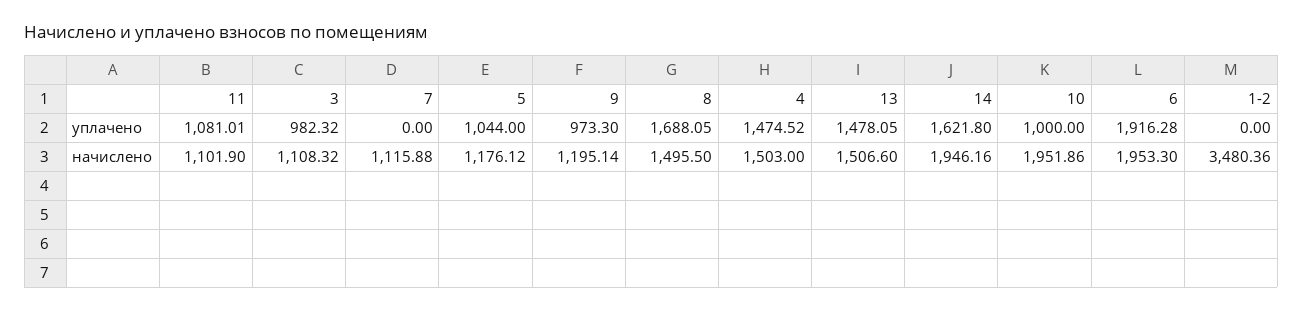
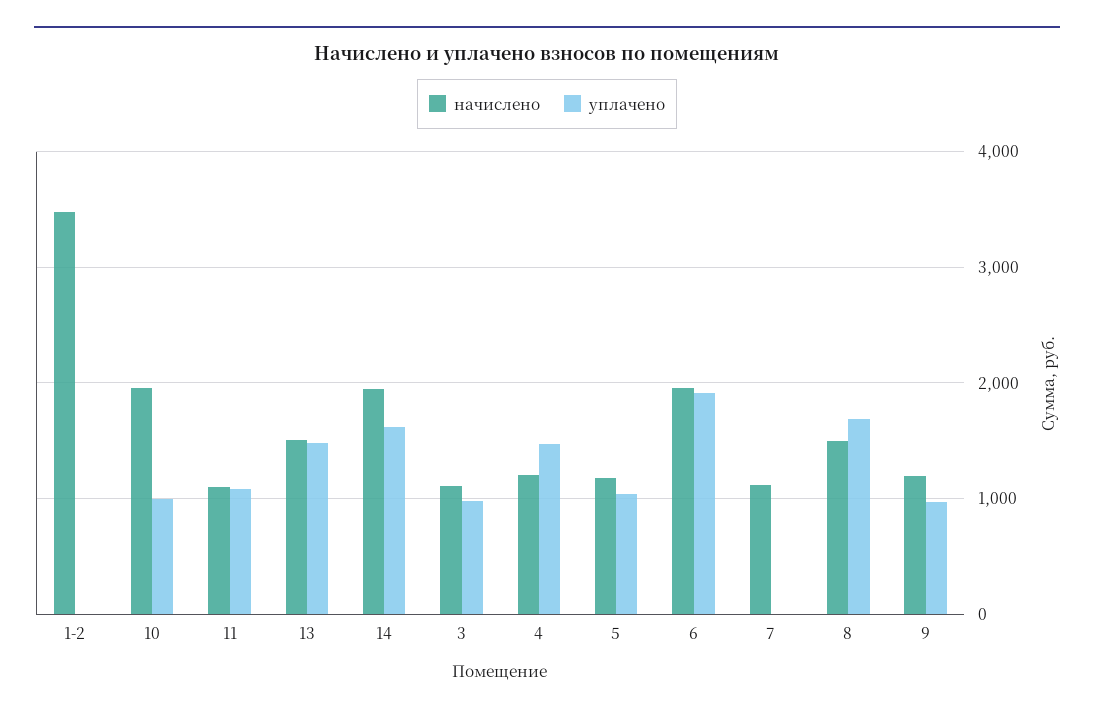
  {
    "уплачено": {
      "11": 1081.01,
      "3": 982.32,
      "7": 0,
      "5": 1044,
      "9": 973.3,
      "8": 1688.05,
      "4": 1474.52,
      "13": 1478.05,
      "14": 1621.8,
      "10": 1000,
      "6": 1916.28,
      "1-2": 0
    },
    "начислено": {
      "11": 1101.9,
      "3": 1108.32,
      "7": 1115.88,
      "5": 1176.12,
      "9": 1195.14,
      "8": 1495.5,
-     "4": 1503,
+     "4": 1200,
      "13": 1506.6,
      "14": 1946.16,
      "10": 1951.86,
      "6": 1953.3,
      "1-2": 3480.36
    }
  }

